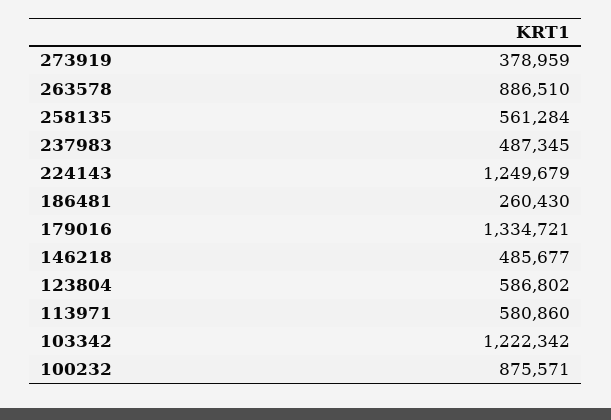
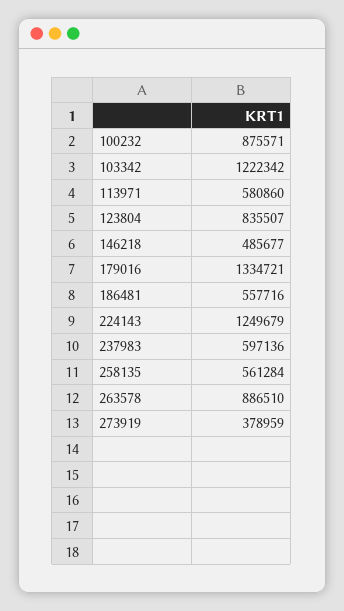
  {
    "273919": 378959,
    "263578": 886510,
    "258135": 561284,
-   "237983": 487345,
+   "237983": 597136,
    "224143": 1249679,
-   "186481": 260430,
+   "186481": 557716,
    "179016": 1334721,
    "146218": 485677,
-   "123804": 586802,
+   "123804": 835507,
    "113971": 580860,
    "103342": 1222342,
    "100232": 875571
  }

